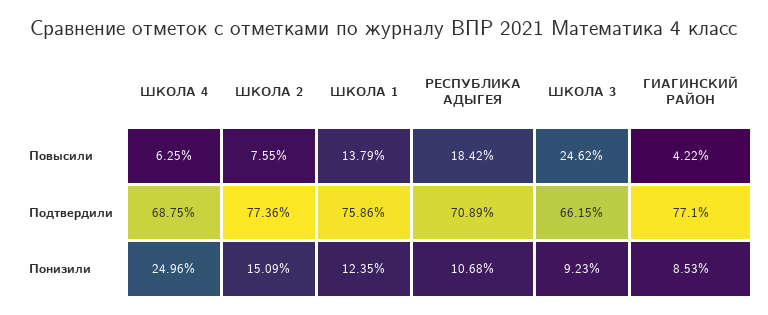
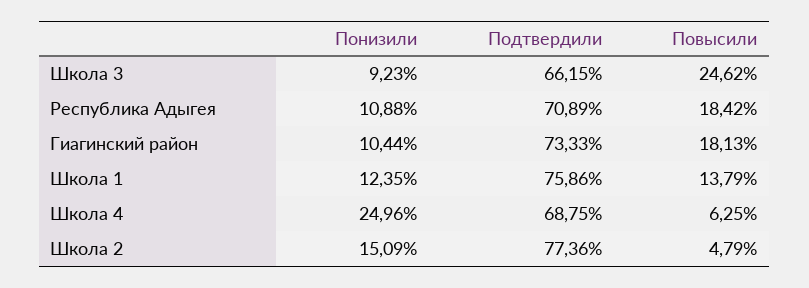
  {
    "ШКОЛА 4": {
      "Повысили": 6.25,
      "Подтвердили": 68.75,
      "Понизили": 24.96
    },
    "ШКОЛА 2": {
-     "Повысили": 7.55,
+     "Повысили": 4.79,
      "Подтвердили": 77.36,
      "Понизили": 15.09
    },
    "ШКОЛА 1": {
      "Повысили": 13.79,
      "Подтвердили": 75.86,
      "Понизили": 12.35
    },
    "РЕСПУБЛИКА АДЫГЕЯ": {
      "Повысили": 18.42,
      "Подтвердили": 70.89,
-     "Понизили": 10.68
+     "Понизили": 10.88
    },
    "ШКОЛА 3": {
      "Повысили": 24.62,
      "Подтвердили": 66.15,
      "Понизили": 9.23
    },
    "ГИАГИНСКИЙ РАЙОН": {
-     "Повысили": 4.22,
+     "Повысили": 18.13,
-     "Подтвердили": 77.1,
+     "Подтвердили": 73.33,
-     "Понизили": 8.53
+     "Понизили": 10.44
    }
  }

